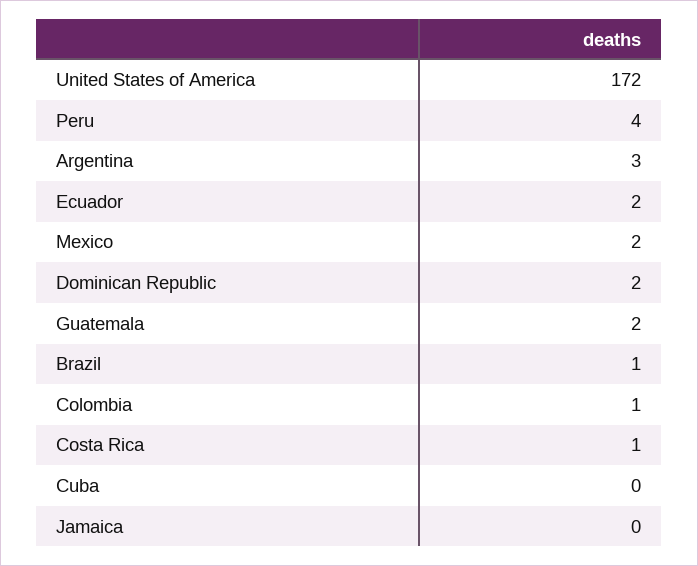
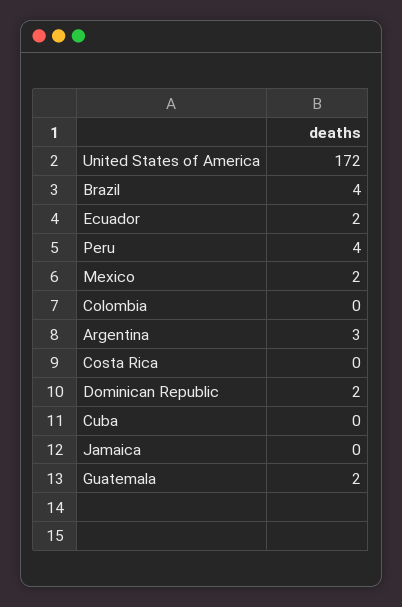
  {
    "United States of America": 172,
    "Peru": 4,
    "Argentina": 3,
    "Ecuador": 2,
    "Mexico": 2,
    "Dominican Republic": 2,
    "Guatemala": 2,
-   "Brazil": 1,
+   "Brazil": 4,
-   "Colombia": 1,
+   "Colombia": 0,
-   "Costa Rica": 1,
+   "Costa Rica": 0,
    "Cuba": 0,
    "Jamaica": 0
  }

